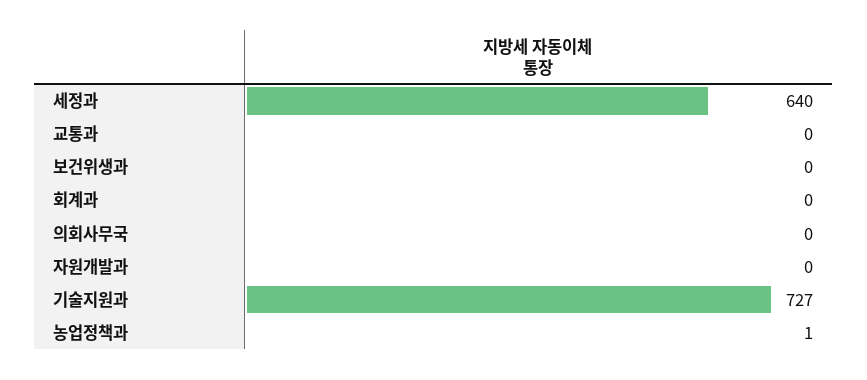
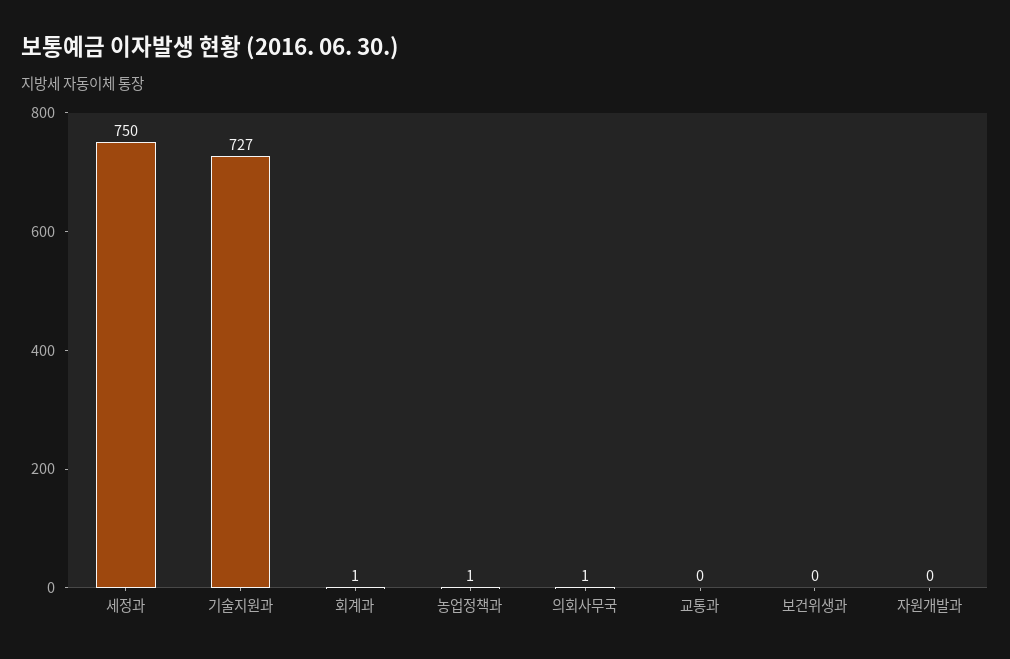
  {
-   "세정과": 640,
+   "세정과": 750,
    "교통과": 0,
    "보건위생과": 0,
-   "회계과": 0,
+   "회계과": 1,
-   "의회사무국": 0,
+   "의회사무국": 1,
    "자원개발과": 0,
    "기술지원과": 727,
    "농업정책과": 1
  }

